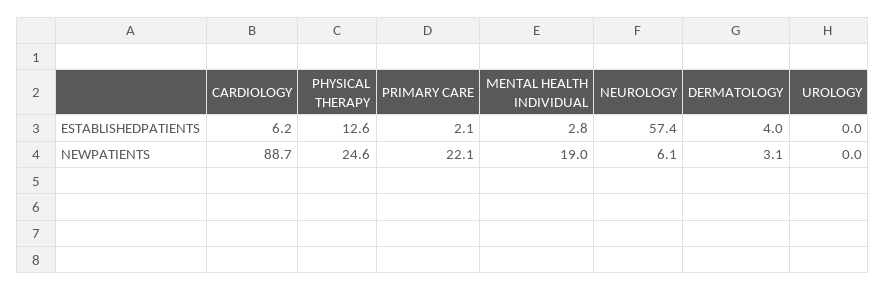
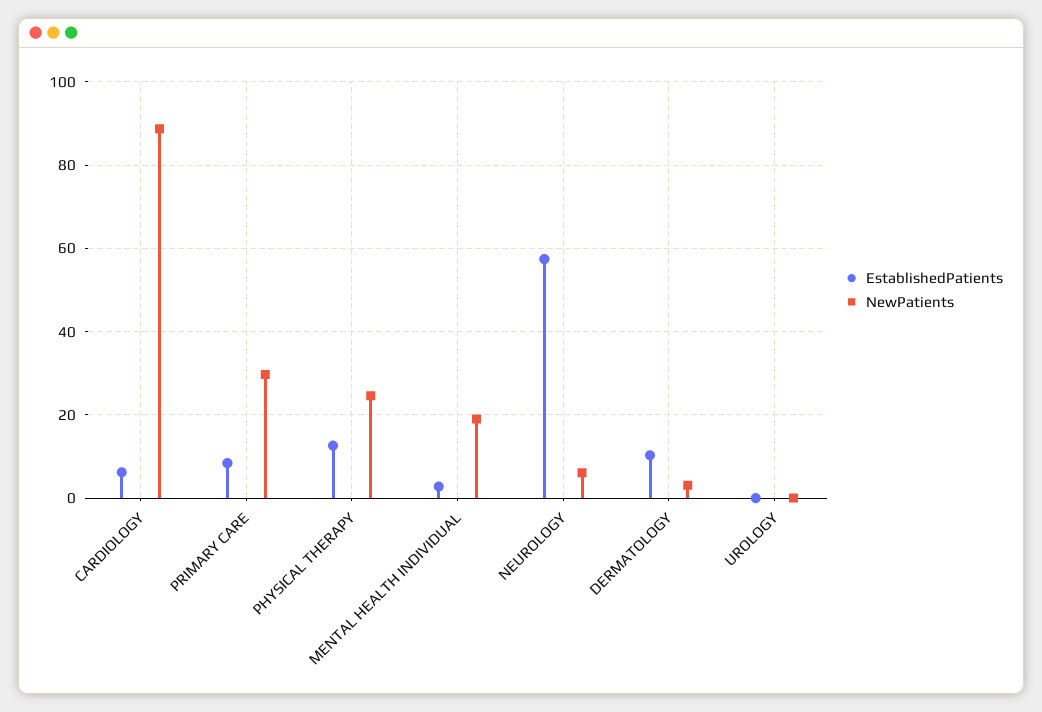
  {
    "ESTABLISHEDPATIENTS": {
      "CARDIOLOGY": 6.2,
      "PHYSICAL THERAPY": 12.6,
-     "PRIMARY CARE": 2.1,
+     "PRIMARY CARE": 8,
      "MENTAL HEALTH INDIVIDUAL": 2.8,
      "NEUROLOGY": 57.4,
-     "DERMATOLOGY": 4,
+     "DERMATOLOGY": 10,
      "UROLOGY": 0
    },
    "NEWPATIENTS": {
      "CARDIOLOGY": 88.7,
      "PHYSICAL THERAPY": 24.6,
-     "PRIMARY CARE": 22.1,
+     "PRIMARY CARE": 30,
      "MENTAL HEALTH INDIVIDUAL": 19,
      "NEUROLOGY": 6.1,
      "DERMATOLOGY": 3.1,
      "UROLOGY": 0
    }
  }

